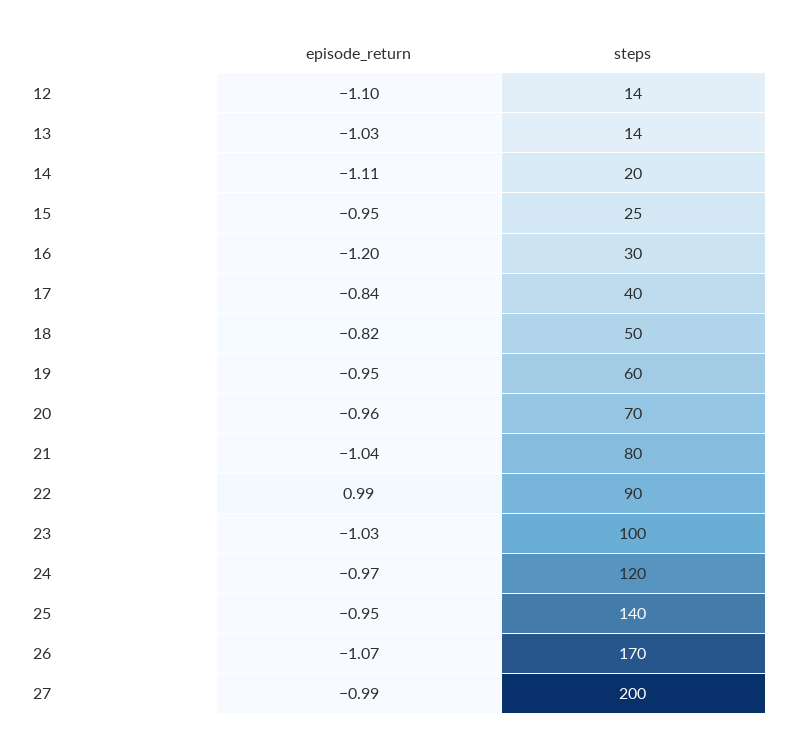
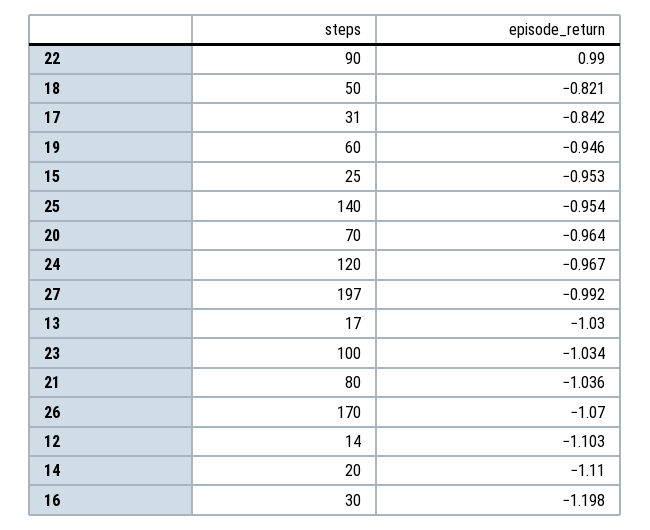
  {
    "episode_return": {
      "12": -1.103,
      "13": -1.03,
      "14": -1.11,
      "15": -0.953,
      "16": -1.198,
      "17": -0.842,
      "18": -0.821,
      "19": -0.946,
      "20": -0.964,
      "21": -1.036,
      "22": 0.99,
      "23": -1.034,
      "24": -0.967,
      "25": -0.954,
      "26": -1.07,
      "27": -0.992
    },
    "steps": {
      "12": 14,
-     "13": 14,
+     "13": 17,
      "14": 20,
      "15": 25,
      "16": 30,
-     "17": 40,
+     "17": 31,
      "18": 50,
      "19": 60,
      "20": 70,
      "21": 80,
      "22": 90,
      "23": 100,
      "24": 120,
      "25": 140,
      "26": 170,
-     "27": 200
+     "27": 197
    }
  }

